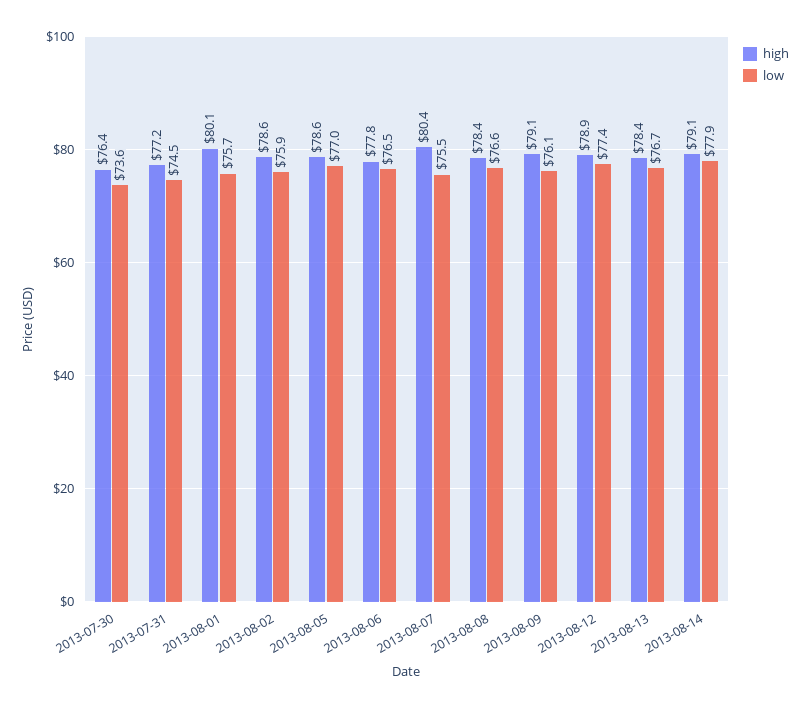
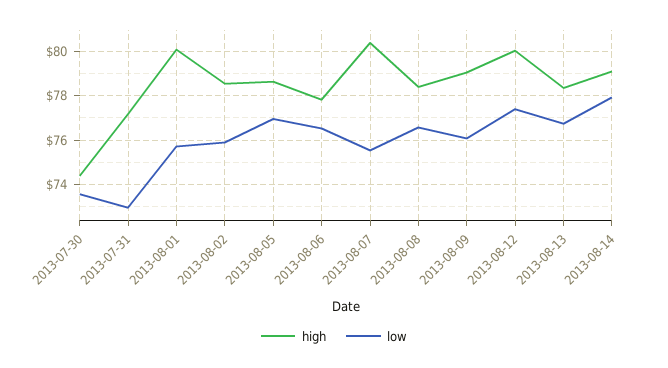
  {
    "high": {
-     "2013-07-30": 76.4,
+     "2013-07-30": 74.5,
      "2013-07-31": 77.2,
      "2013-08-01": 80.1,
      "2013-08-02": 78.6,
      "2013-08-05": 78.6,
      "2013-08-06": 77.8,
      "2013-08-07": 80.4,
      "2013-08-08": 78.4,
      "2013-08-09": 79.1,
-     "2013-08-12": 78.9,
+     "2013-08-12": 80,
      "2013-08-13": 78.4,
      "2013-08-14": 79.1
    },
    "low": {
      "2013-07-30": 73.6,
-     "2013-07-31": 74.5,
+     "2013-07-31": 73,
      "2013-08-01": 75.7,
      "2013-08-02": 75.9,
      "2013-08-05": 77,
      "2013-08-06": 76.5,
      "2013-08-07": 75.5,
      "2013-08-08": 76.6,
      "2013-08-09": 76.1,
      "2013-08-12": 77.4,
      "2013-08-13": 76.7,
      "2013-08-14": 77.9
    }
  }

